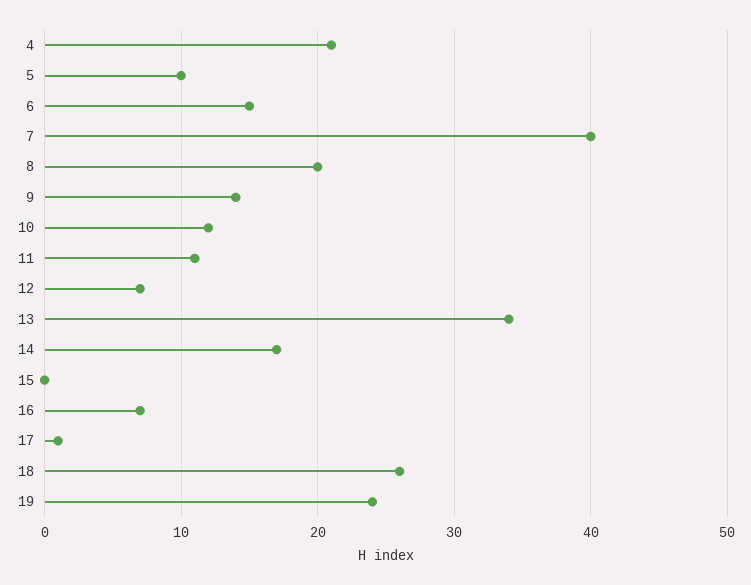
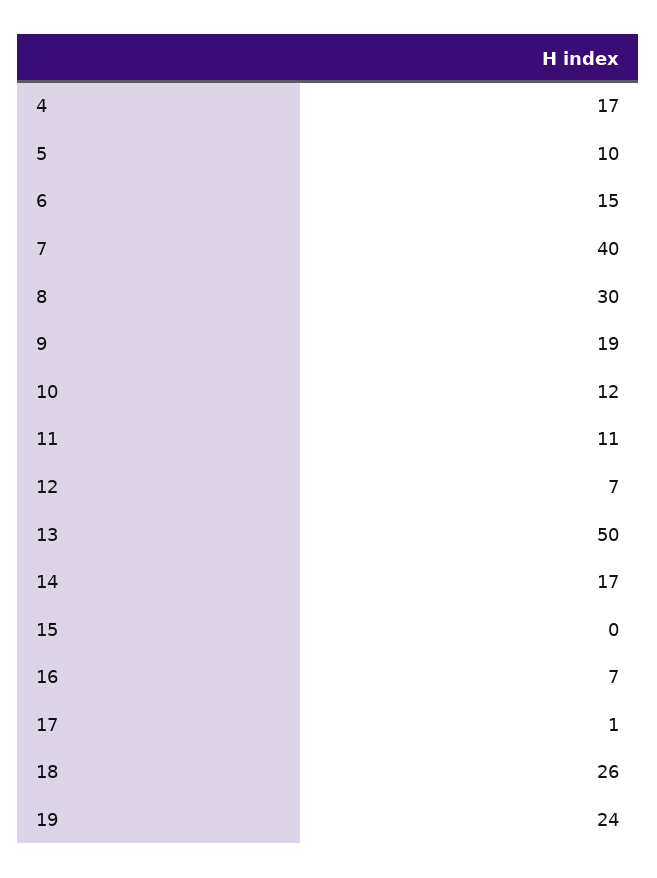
  {
-   "4": 21,
+   "4": 17,
    "5": 10,
    "6": 15,
    "7": 40,
-   "8": 20,
+   "8": 30,
-   "9": 14,
+   "9": 19,
    "10": 12,
    "11": 11,
    "12": 7,
-   "13": 34,
+   "13": 50,
    "14": 17,
    "15": 0,
    "16": 7,
    "17": 1,
    "18": 26,
    "19": 24
  }

